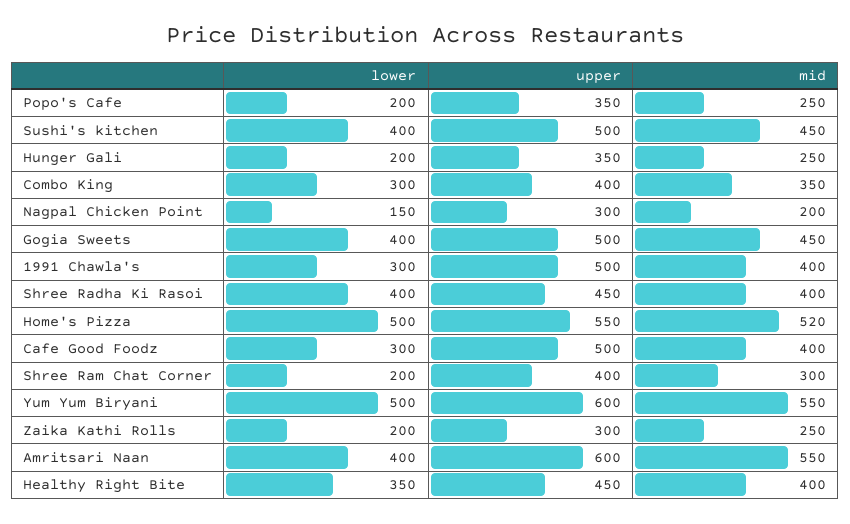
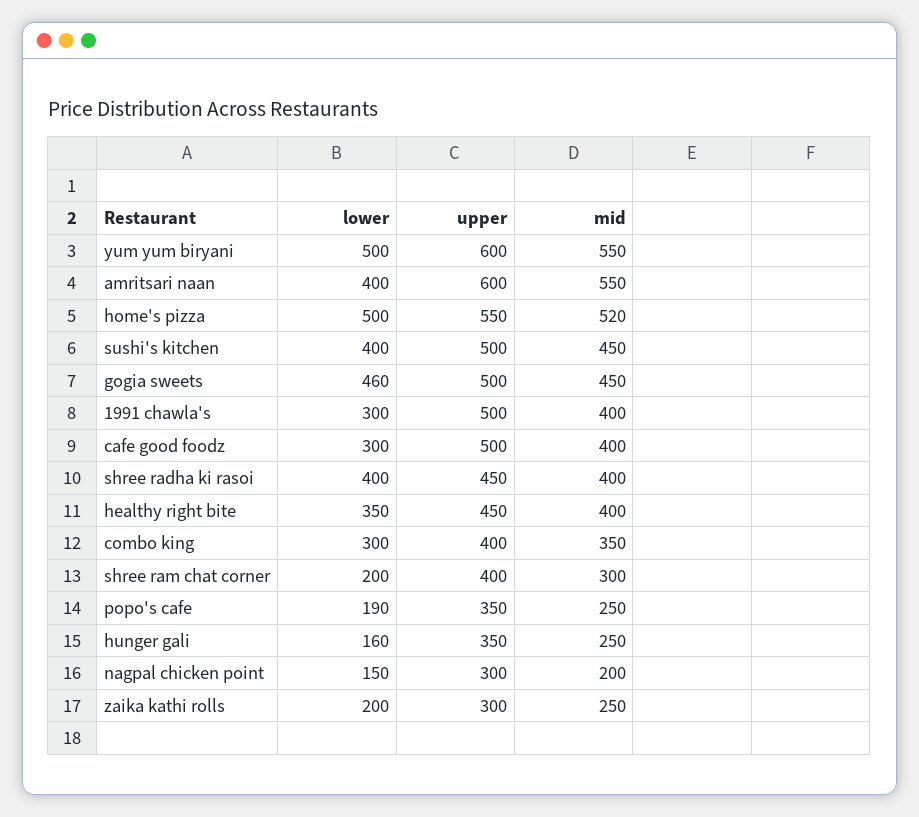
  {
    "lower": {
-     "Popo's Cafe": 200,
+     "Popo's Cafe": 190,
      "Sushi's kitchen": 400,
-     "Hunger Gali": 200,
+     "Hunger Gali": 160,
      "Combo King": 300,
      "Nagpal Chicken Point": 150,
-     "Gogia Sweets": 400,
+     "Gogia Sweets": 460,
      "1991 Chawla's": 300,
      "Shree Radha Ki Rasoi": 400,
      "Home's Pizza": 500,
      "Cafe Good Foodz": 300,
      "Shree Ram Chat Corner": 200,
      "Yum Yum Biryani": 500,
      "Zaika Kathi Rolls": 200,
      "Amritsari Naan": 400,
      "Healthy Right Bite": 350
    },
    "upper": {
      "Popo's Cafe": 350,
      "Sushi's kitchen": 500,
      "Hunger Gali": 350,
      "Combo King": 400,
      "Nagpal Chicken Point": 300,
      "Gogia Sweets": 500,
      "1991 Chawla's": 500,
      "Shree Radha Ki Rasoi": 450,
      "Home's Pizza": 550,
      "Cafe Good Foodz": 500,
      "Shree Ram Chat Corner": 400,
      "Yum Yum Biryani": 600,
      "Zaika Kathi Rolls": 300,
      "Amritsari Naan": 600,
      "Healthy Right Bite": 450
    },
    "mid": {
      "Popo's Cafe": 250,
      "Sushi's kitchen": 450,
      "Hunger Gali": 250,
      "Combo King": 350,
      "Nagpal Chicken Point": 200,
      "Gogia Sweets": 450,
      "1991 Chawla's": 400,
      "Shree Radha Ki Rasoi": 400,
      "Home's Pizza": 520,
      "Cafe Good Foodz": 400,
      "Shree Ram Chat Corner": 300,
      "Yum Yum Biryani": 550,
      "Zaika Kathi Rolls": 250,
      "Amritsari Naan": 550,
      "Healthy Right Bite": 400
    }
  }

